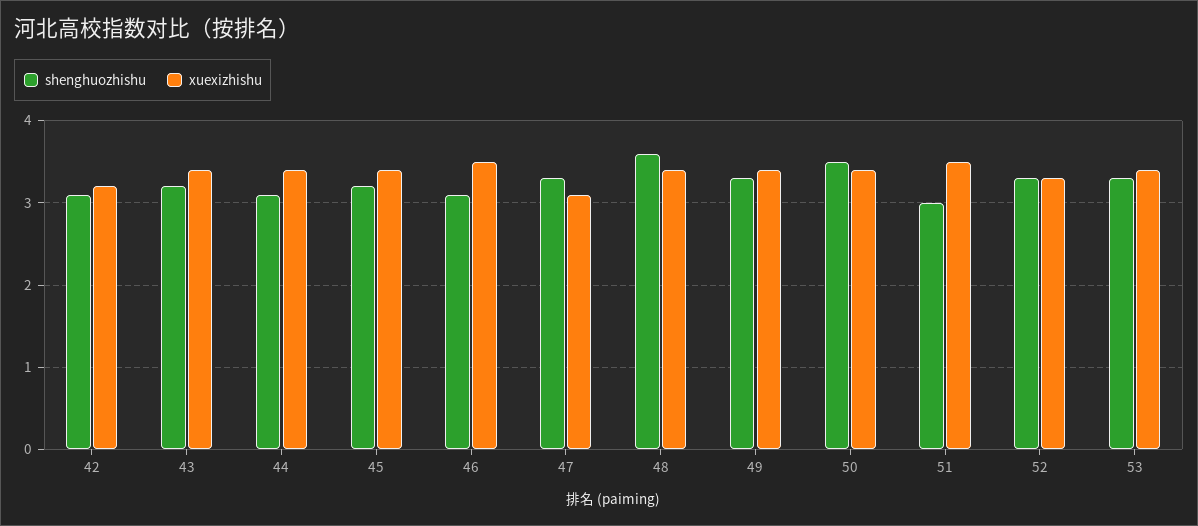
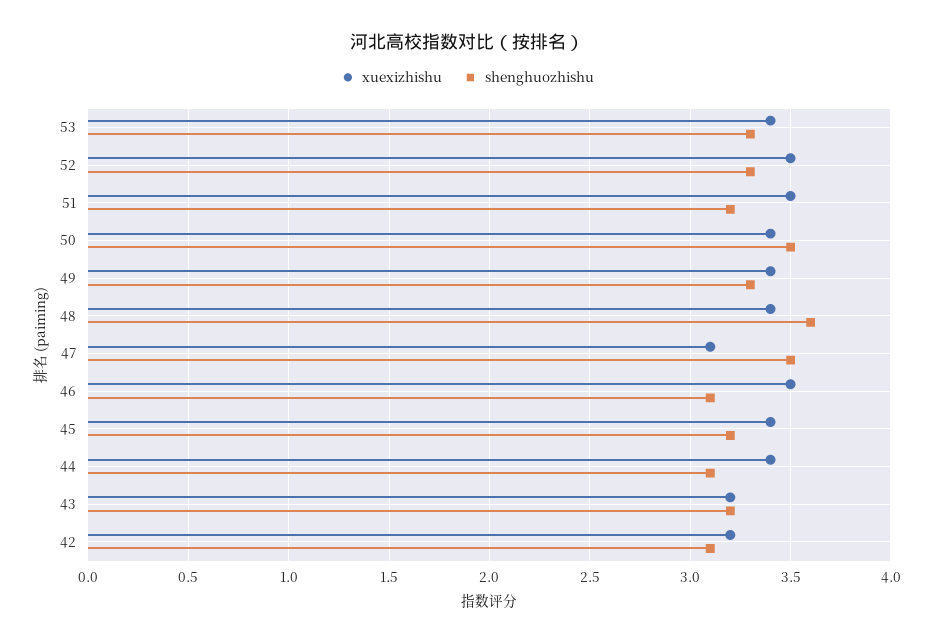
  {
    "shenghuozhishu": {
      "42": 3.1,
      "43": 3.2,
      "44": 3.1,
      "45": 3.2,
      "46": 3.1,
-     "47": 3.3,
+     "47": 3.5,
      "48": 3.6,
      "49": 3.3,
      "50": 3.5,
-     "51": 3,
+     "51": 3.2,
      "52": 3.3,
      "53": 3.3
    },
    "xuexizhishu": {
      "42": 3.2,
-     "43": 3.4,
+     "43": 3.2,
      "44": 3.4,
      "45": 3.4,
      "46": 3.5,
      "47": 3.1,
      "48": 3.4,
      "49": 3.4,
      "50": 3.4,
      "51": 3.5,
-     "52": 3.3,
+     "52": 3.5,
      "53": 3.4
    }
  }

